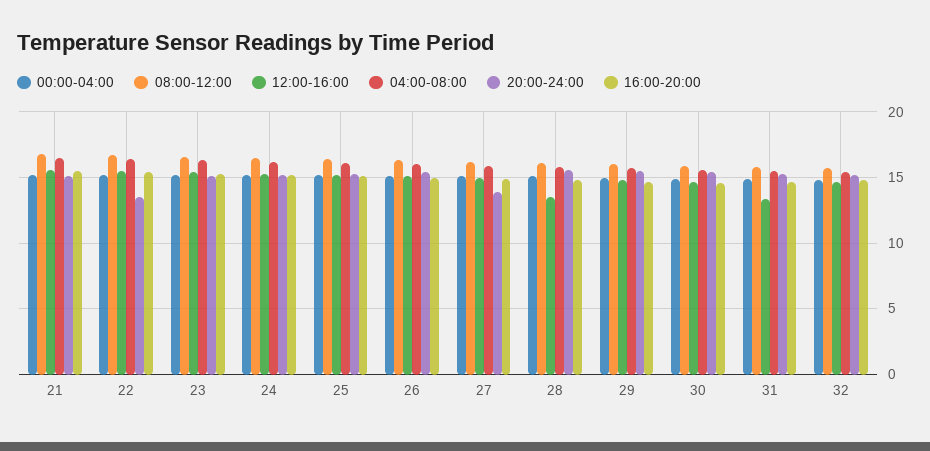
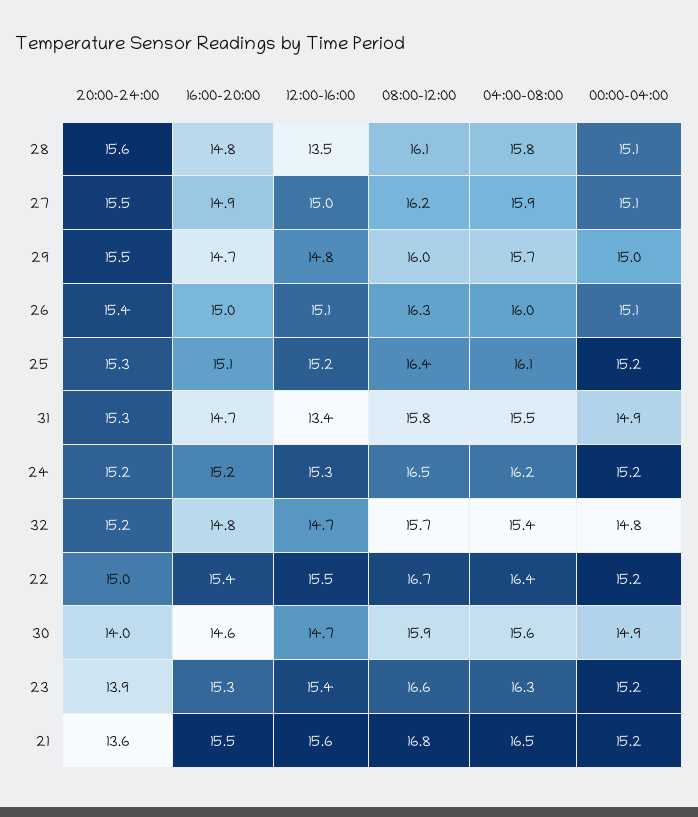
  {
    "00:00-04:00": {
      "21": 15.2,
      "22": 15.2,
      "23": 15.2,
      "24": 15.2,
      "25": 15.2,
      "26": 15.1,
      "27": 15.1,
      "28": 15.1,
      "29": 15,
      "30": 14.9,
      "31": 14.9,
      "32": 14.8
    },
    "08:00-12:00": {
      "21": 16.8,
      "22": 16.7,
      "23": 16.6,
      "24": 16.5,
      "25": 16.4,
      "26": 16.3,
      "27": 16.2,
      "28": 16.1,
      "29": 16,
      "30": 15.9,
      "31": 15.8,
      "32": 15.7
    },
    "12:00-16:00": {
      "21": 15.6,
      "22": 15.5,
      "23": 15.4,
      "24": 15.3,
      "25": 15.2,
      "26": 15.1,
      "27": 15,
      "28": 13.5,
      "29": 14.8,
      "30": 14.7,
      "31": 13.4,
      "32": 14.7
    },
    "04:00-08:00": {
      "21": 16.5,
      "22": 16.4,
      "23": 16.3,
      "24": 16.2,
      "25": 16.1,
      "26": 16,
      "27": 15.9,
      "28": 15.8,
      "29": 15.7,
      "30": 15.6,
      "31": 15.5,
      "32": 15.4
    },
    "20:00-24:00": {
-     "21": 15,
+     "21": 13.6,
-     "22": 13.5,
+     "22": 15,
-     "23": 15,
+     "23": 13.9,
      "24": 15.2,
      "25": 15.3,
      "26": 15.4,
-     "27": 14,
+     "27": 15.5,
      "28": 15.6,
      "29": 15.5,
-     "30": 15.5,
+     "30": 14,
      "31": 15.3,
      "32": 15.2
    },
    "16:00-20:00": {
      "21": 15.5,
      "22": 15.4,
      "23": 15.3,
      "24": 15.2,
      "25": 15.1,
      "26": 15,
      "27": 14.9,
      "28": 14.8,
      "29": 14.7,
      "30": 14.6,
      "31": 14.7,
      "32": 14.8
    }
  }

